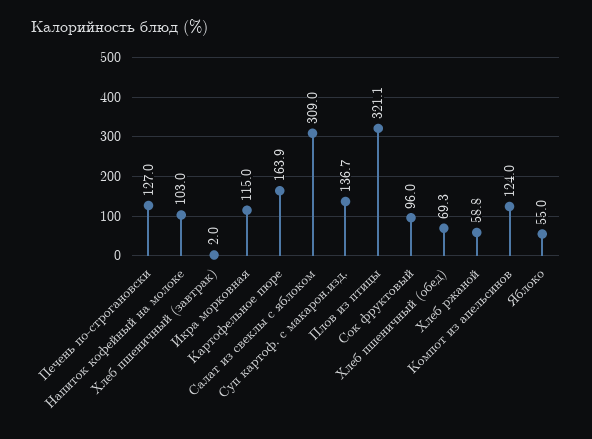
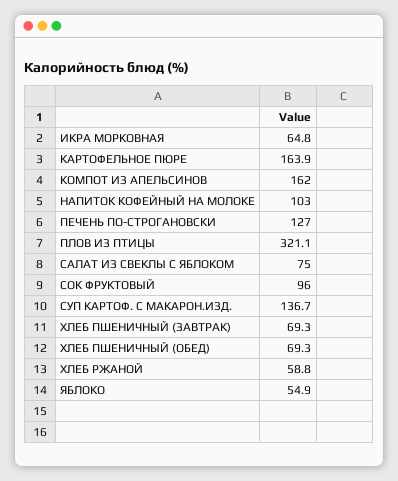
  {
    "Печень по-строгановски": 127,
    "Напиток кофейный на молоке": 103,
-   "Хлеб пшеничный (завтрак)": 2,
+   "Хлеб пшеничный (завтрак)": 69.3,
-   "Икра морковная": 115,
+   "Икра морковная": 64.8,
    "Картофельное пюре": 163.9,
-   "Салат из свеклы с яблоком": 309,
+   "Салат из свеклы с яблоком": 75,
    "Суп картоф. с макарон.изд.": 136.7,
    "Плов из птицы": 321.1,
    "Сок фруктовый": 96,
    "Хлеб пшеничный (обед)": 69.3,
    "Хлеб ржаной": 58.8,
-   "Компот из апельсинов": 124,
+   "Компот из апельсинов": 162,
-   "Яблоко": 55
+   "Яблоко": 54.9
  }

